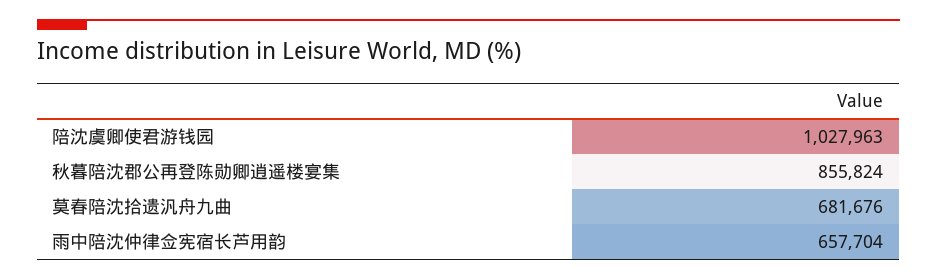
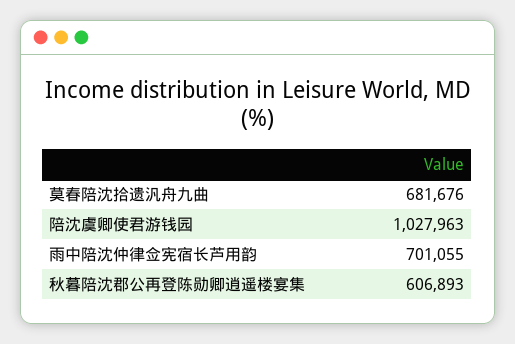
  {
    "陪沈虞卿使君游钱园": 1027963,
-   "秋暮陪沈郡公再登陈勋卿逍遥楼宴集": 855824,
+   "秋暮陪沈郡公再登陈勋卿逍遥楼宴集": 606893,
    "莫春陪沈拾遗汎舟九曲": 681676,
-   "雨中陪沈仲律佥宪宿长芦用韵": 657704
+   "雨中陪沈仲律佥宪宿长芦用韵": 701055
  }

